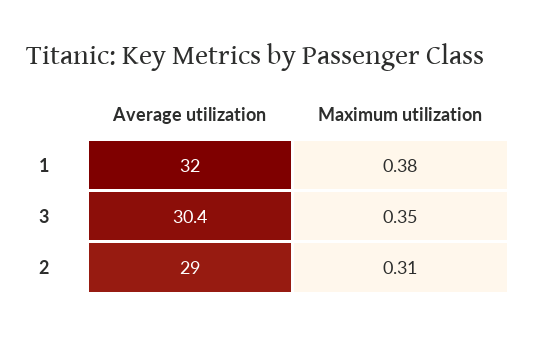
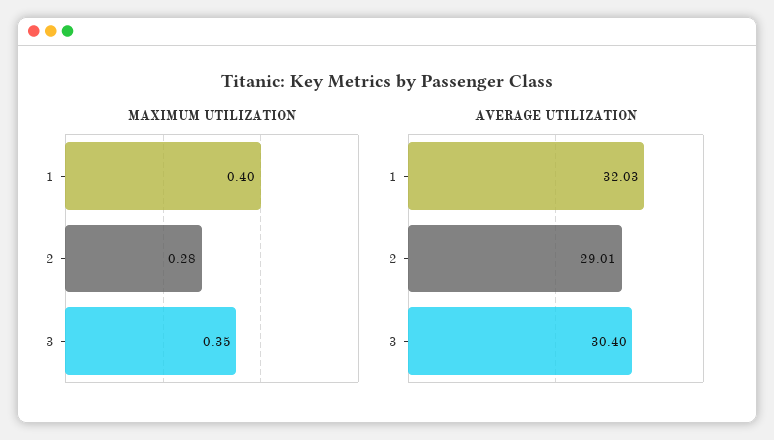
  {
    "Average utilization": {
      "1": 32.03,
      "3": 30.4,
      "2": 29.01
    },
    "Maximum utilization": {
-     "1": 0.38,
+     "1": 0.4,
      "3": 0.35,
-     "2": 0.31
+     "2": 0.28
    }
  }

